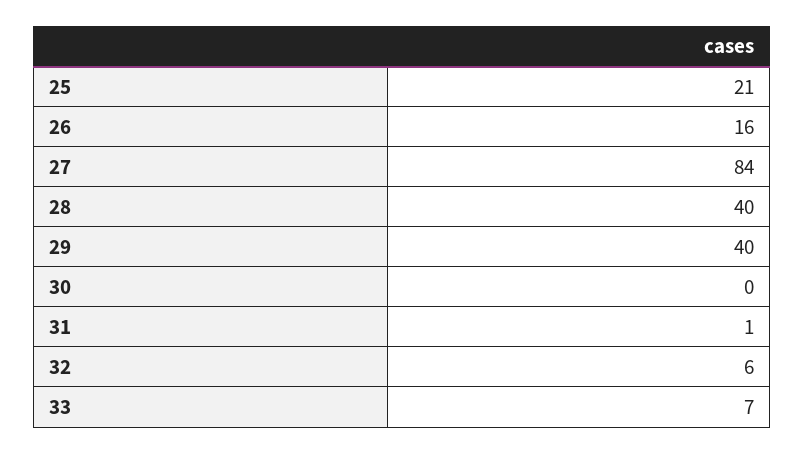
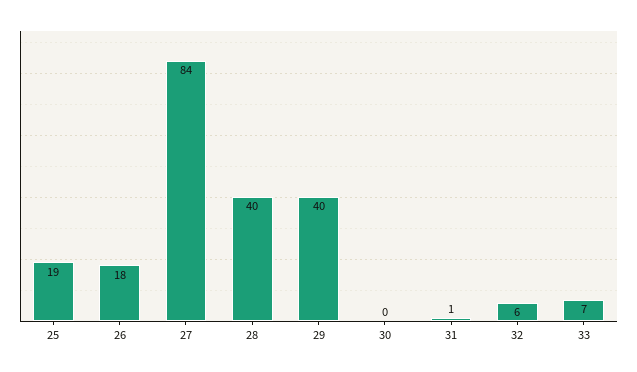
  {
-   "25": 21,
+   "25": 19,
-   "26": 16,
+   "26": 18,
    "27": 84,
    "28": 40,
    "29": 40,
    "30": 0,
    "31": 1,
    "32": 6,
    "33": 7
  }

